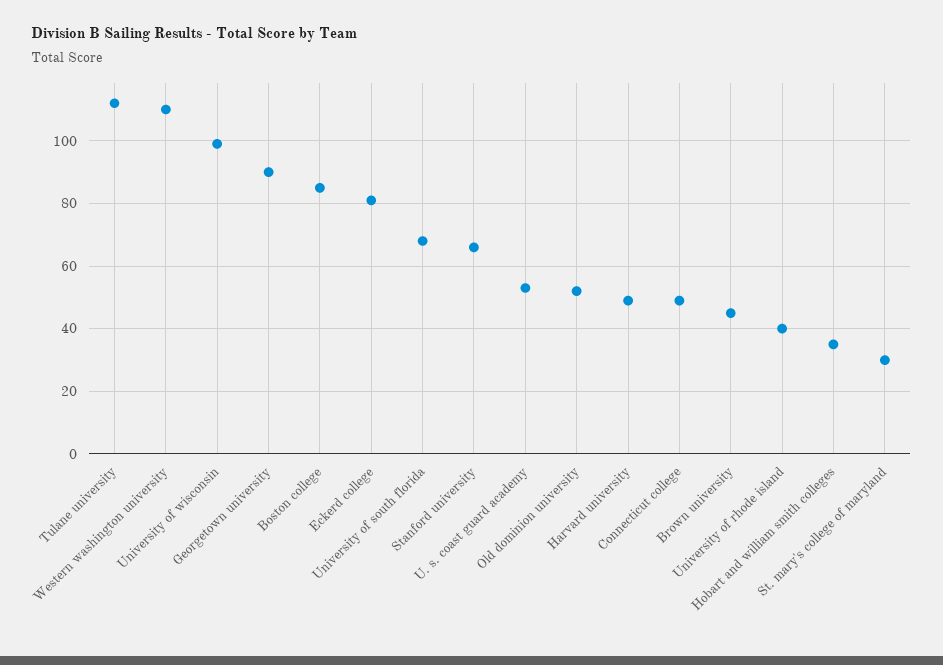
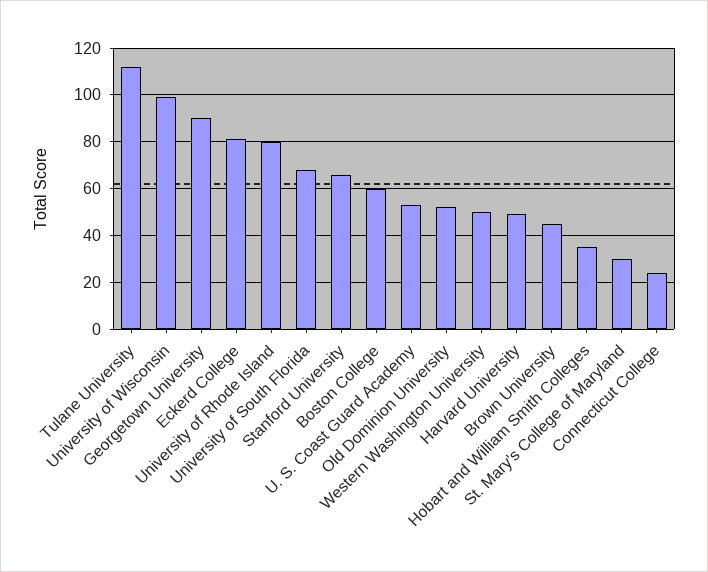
  {
    "Tulane university": 110,
-   "Western washington university": 110,
+   "Western washington university": 50,
    "University of wisconsin": 100,
    "Georgetown university": 90,
-   "Boston college": 85,
+   "Boston college": 60,
    "Eckerd college": 80,
    "University of south florida": 70,
    "Stanford university": 65,
    "U. s. coast guard academy": 55,
    "Old dominion university": 50,
    "Harvard university": 50,
-   "Connecticut college": 50,
+   "Connecticut college": 25,
    "Brown university": 45,
-   "University of rhode island": 40,
+   "University of rhode island": 80,
    "Hobart and william smith colleges": 35,
    "St. mary's college of maryland": 30
  }

